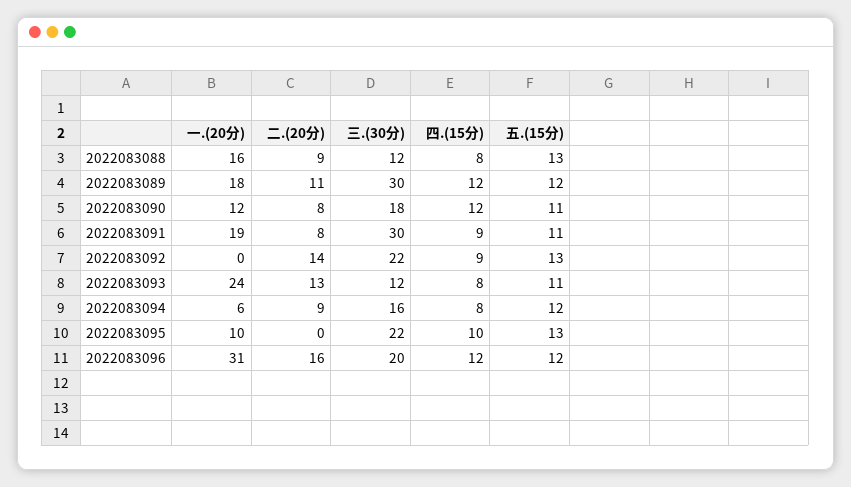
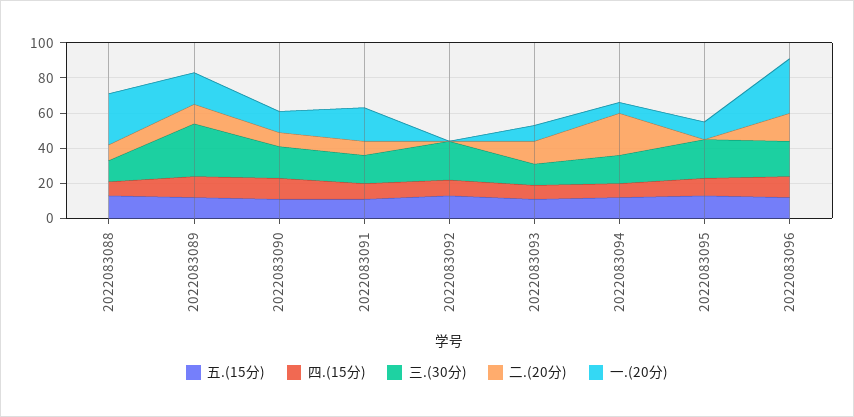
  {
    "一.(20分)": {
-     "2022083088": 16,
+     "2022083088": 30,
      "2022083089": 18,
      "2022083090": 12,
      "2022083091": 19,
      "2022083092": 0,
-     "2022083093": 24,
+     "2022083093": 10,
      "2022083094": 6,
      "2022083095": 10,
      "2022083096": 31
    },
    "二.(20分)": {
      "2022083088": 9,
      "2022083089": 11,
      "2022083090": 8,
      "2022083091": 8,
-     "2022083092": 14,
+     "2022083092": 0,
      "2022083093": 13,
-     "2022083094": 9,
+     "2022083094": 25,
      "2022083095": 0,
      "2022083096": 16
    },
    "三.(30分)": {
      "2022083088": 12,
      "2022083089": 30,
      "2022083090": 18,
-     "2022083091": 30,
+     "2022083091": 15,
      "2022083092": 22,
      "2022083093": 12,
      "2022083094": 16,
      "2022083095": 22,
      "2022083096": 20
    },
    "四.(15分)": {
      "2022083088": 8,
      "2022083089": 12,
      "2022083090": 12,
      "2022083091": 9,
      "2022083092": 9,
      "2022083093": 8,
      "2022083094": 8,
      "2022083095": 10,
      "2022083096": 12
    },
    "五.(15分)": {
      "2022083088": 13,
      "2022083089": 12,
      "2022083090": 11,
      "2022083091": 11,
      "2022083092": 13,
      "2022083093": 11,
      "2022083094": 12,
      "2022083095": 13,
      "2022083096": 12
    }
  }

